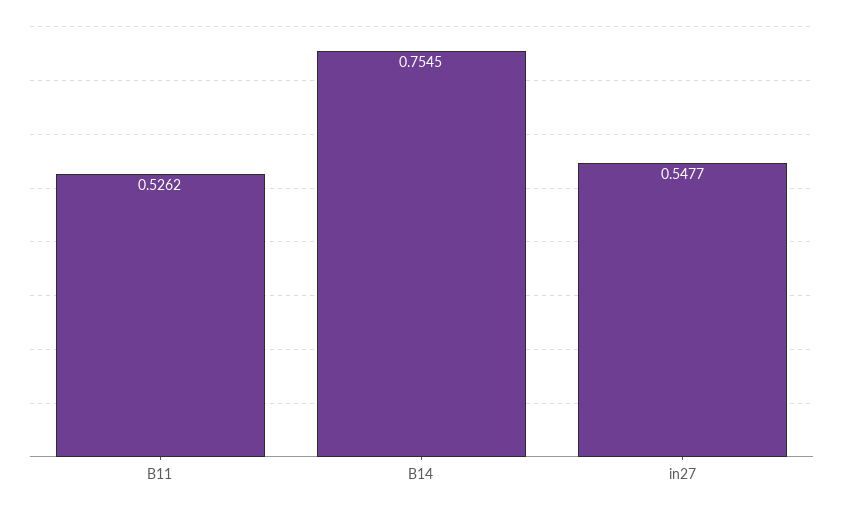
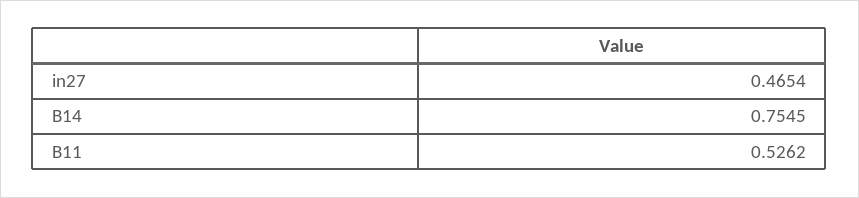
  {
    "B11": 0.5262,
    "B14": 0.7545,
-   "in27": 0.5477
+   "in27": 0.4654
  }

